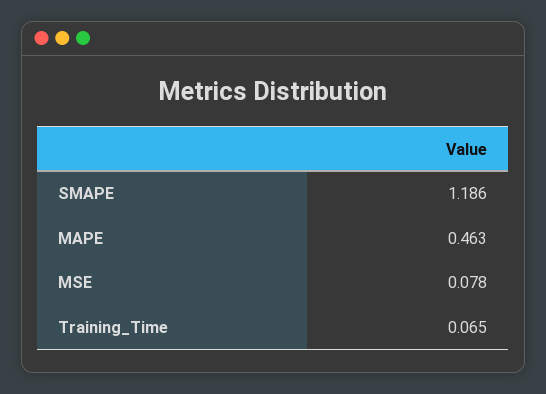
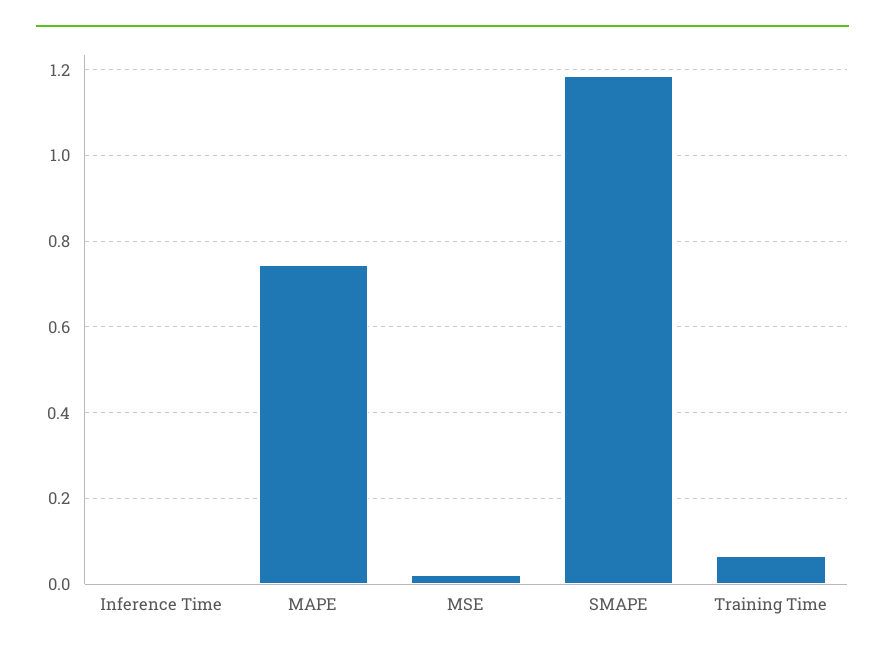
  {
    "SMAPE": 1.186,
-   "MAPE": 0.463,
+   "MAPE": 0.74,
-   "MSE": 0.078,
+   "MSE": 0.02,
-   "Training_Time": 0.065
+   "Training_Time": 0.065,
+   "Inference Time": 0
  }

